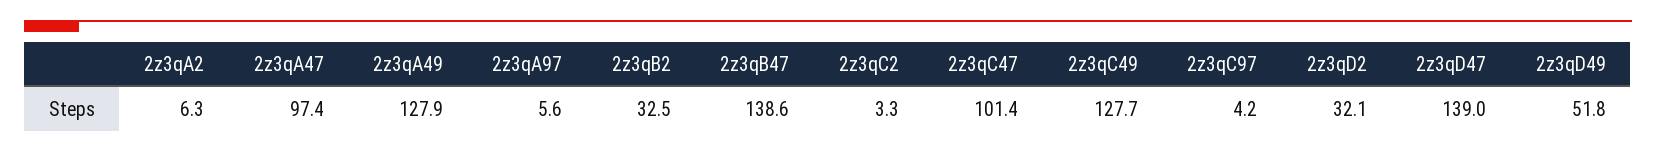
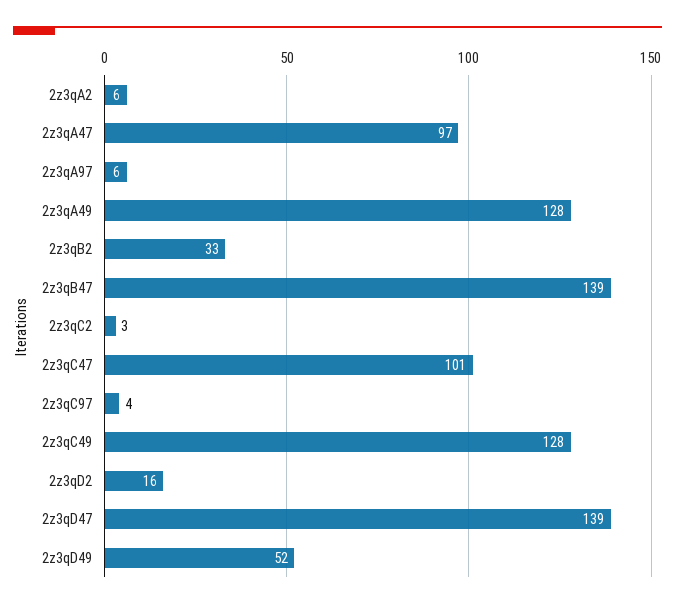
  {
    "2z3qA2": 6.3,
    "2z3qA47": 97.4,
    "2z3qA49": 127.9,
    "2z3qA97": 5.6,
    "2z3qB2": 32.5,
    "2z3qB47": 138.6,
    "2z3qC2": 3.3,
    "2z3qC47": 101.4,
    "2z3qC49": 127.7,
    "2z3qC97": 4.2,
-   "2z3qD2": 32.1,
+   "2z3qD2": 16,
    "2z3qD47": 139,
    "2z3qD49": 51.8
  }

